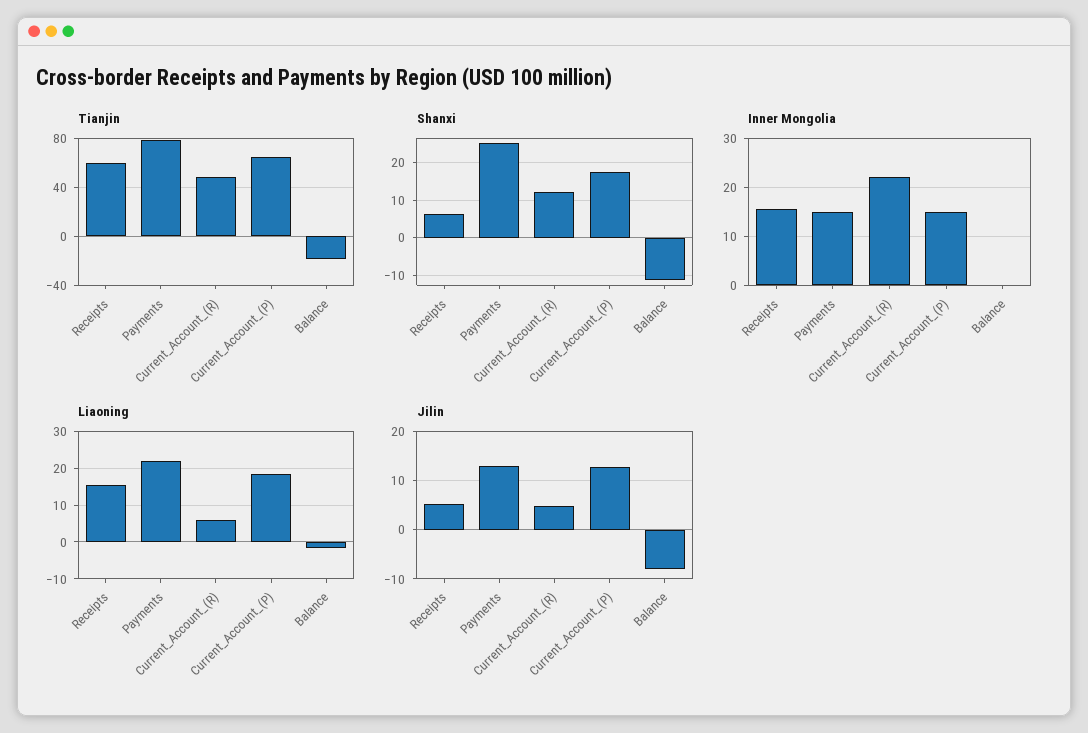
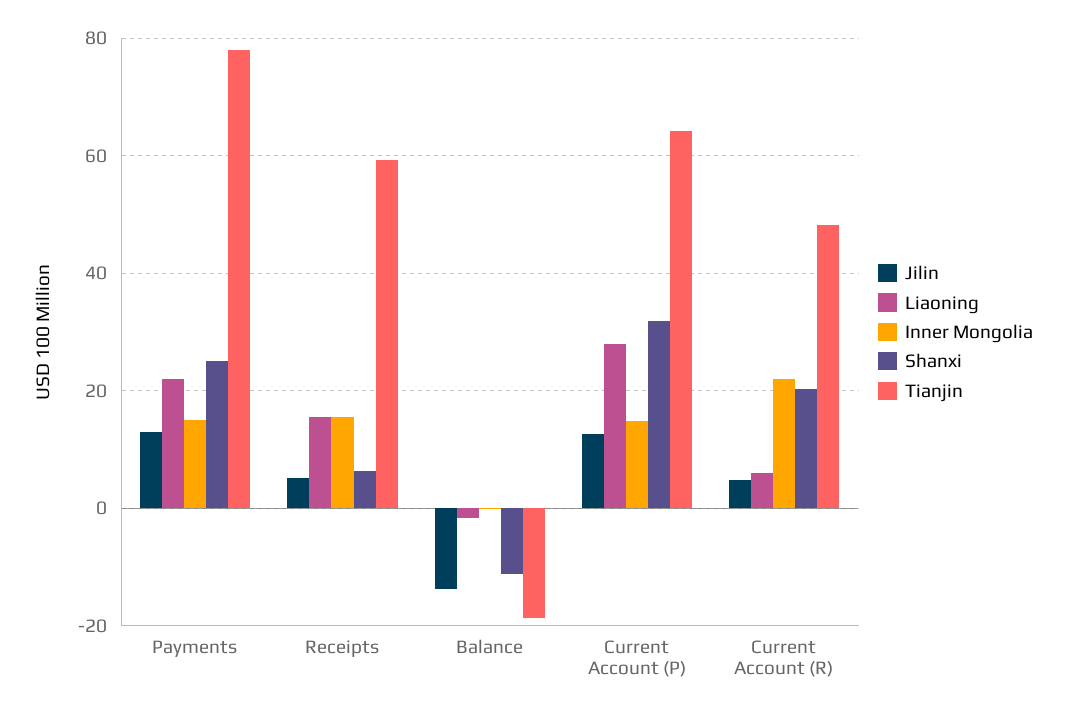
  {
    "Tianjin": {
      "Receipts": 60,
      "Payments": 78,
      "Current_Account_(R)": 48,
      "Current_Account_(P)": 64,
      "Balance": -18
    },
    "Shanxi": {
      "Receipts": 6,
      "Payments": 26,
-     "Current_Account_(R)": 12,
+     "Current_Account_(R)": 20,
-     "Current_Account_(P)": 18,
+     "Current_Account_(P)": 32,
      "Balance": -12
    },
    "Inner Mongolia": {
      "Receipts": 16,
      "Payments": 16,
      "Current_Account_(R)": 22,
      "Current_Account_(P)": 14,
      "Balance": 0
    },
    "Liaoning": {
      "Receipts": 16,
      "Payments": 22,
      "Current_Account_(R)": 6,
-     "Current_Account_(P)": 18,
+     "Current_Account_(P)": 28,
      "Balance": -2
    },
    "Jilin": {
      "Receipts": 6,
      "Payments": 14,
      "Current_Account_(R)": 4,
      "Current_Account_(P)": 12,
-     "Balance": -8
+     "Balance": -14
    }
  }

